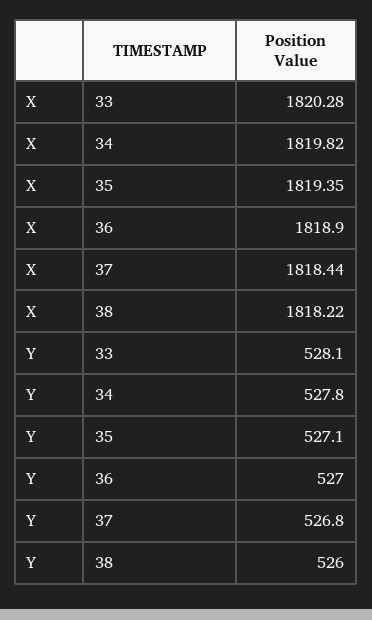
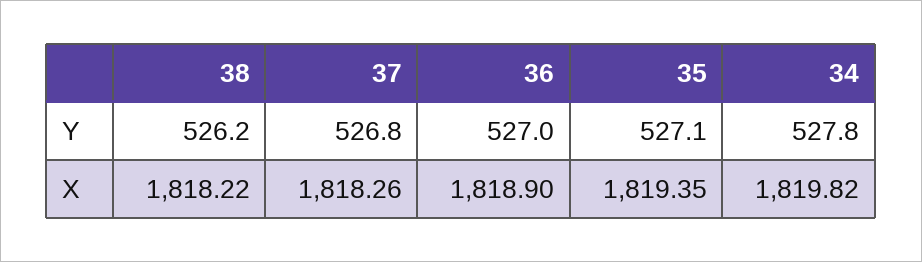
  {
    "X": {
-     "33": 1820.28,
      "34": 1819.82,
      "35": 1819.35,
      "36": 1818.9,
-     "37": 1818.44,
+     "37": 1818.26,
      "38": 1818.22
    },
    "Y": {
-     "33": 528.1,
      "34": 527.8,
      "35": 527.1,
      "36": 527,
      "37": 526.8,
-     "38": 526
+     "38": 526.2
    }
  }

